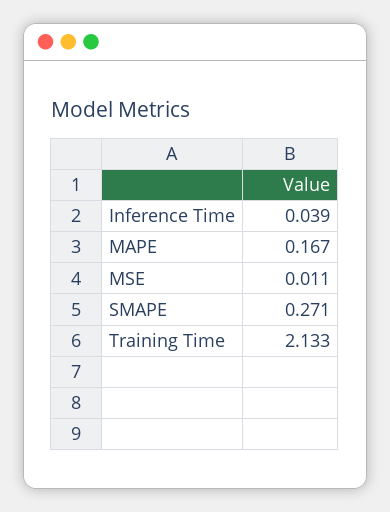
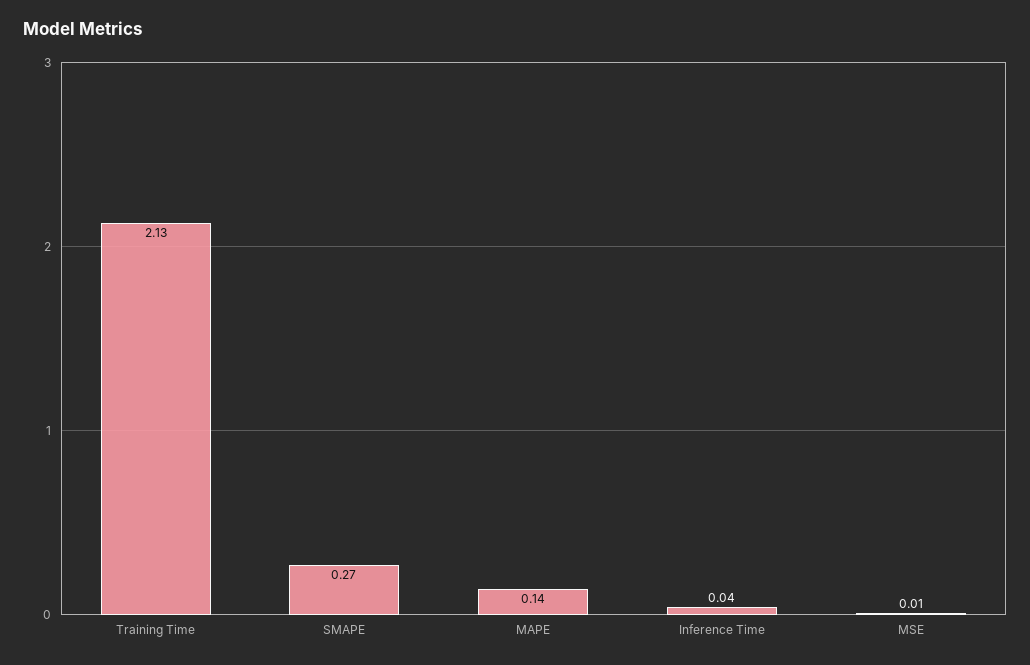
  {
    "Inference Time": 0.039,
-   "MAPE": 0.167,
+   "MAPE": 0.14,
    "MSE": 0.011,
    "SMAPE": 0.271,
    "Training Time": 2.133
  }

